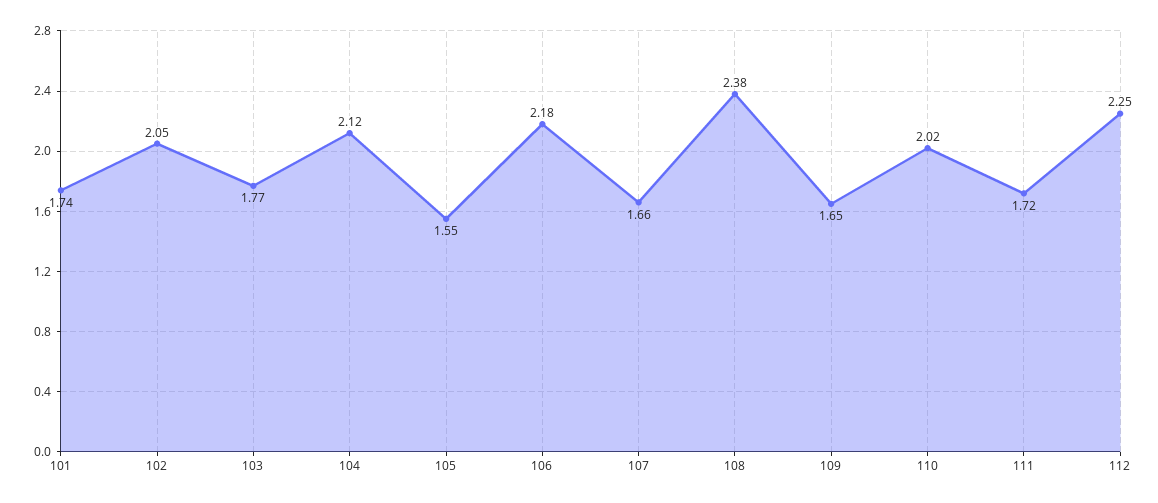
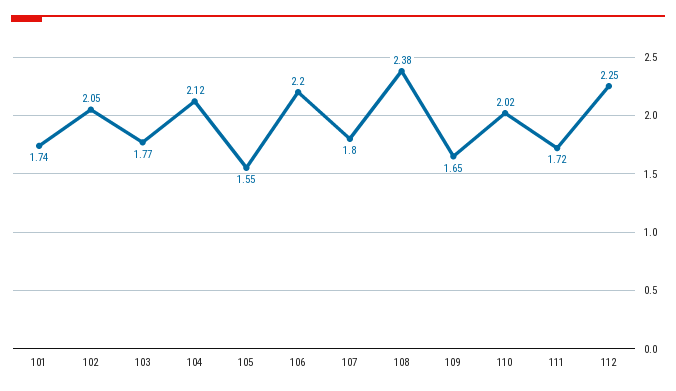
  {
    "101": 1.74,
    "102": 2.05,
    "103": 1.77,
    "104": 2.12,
    "105": 1.55,
-   "106": 2.18,
+   "106": 2.2,
-   "107": 1.66,
+   "107": 1.8,
    "108": 2.38,
    "109": 1.65,
    "110": 2.02,
    "111": 1.72,
    "112": 2.25
  }

